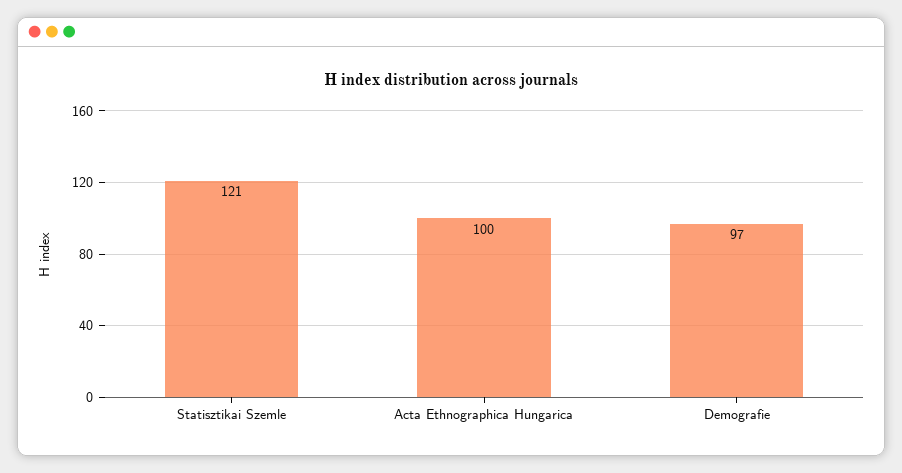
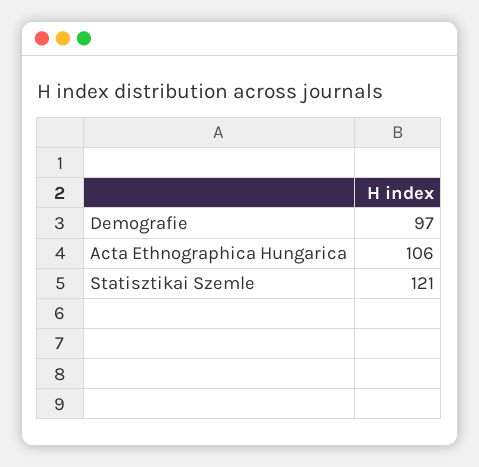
  {
    "Statisztikai Szemle": 121,
-   "Acta Ethnographica Hungarica": 100,
+   "Acta Ethnographica Hungarica": 106,
    "Demografie": 97
  }

